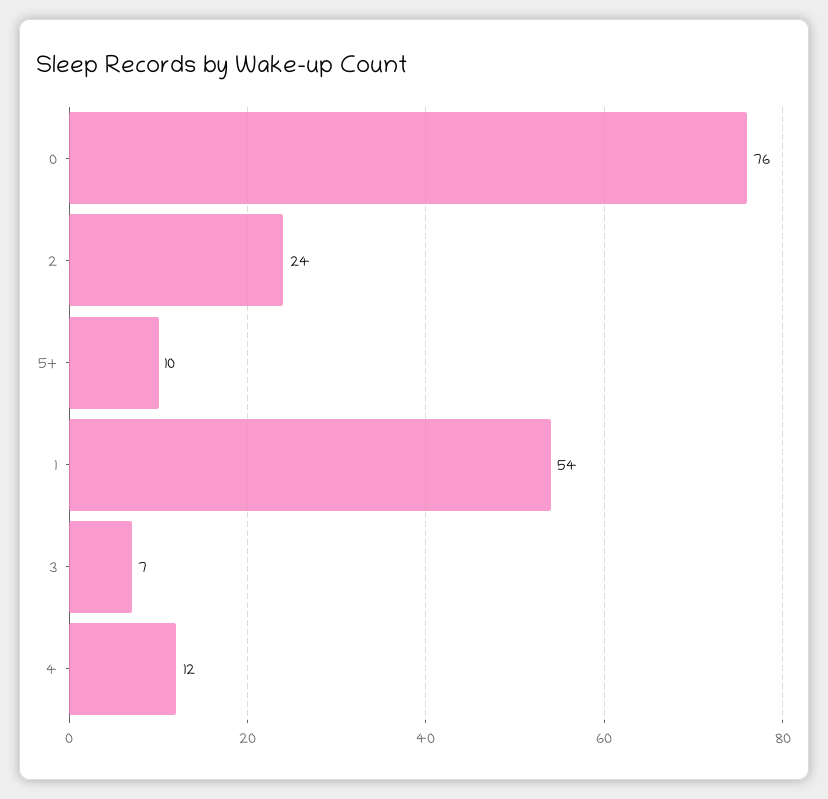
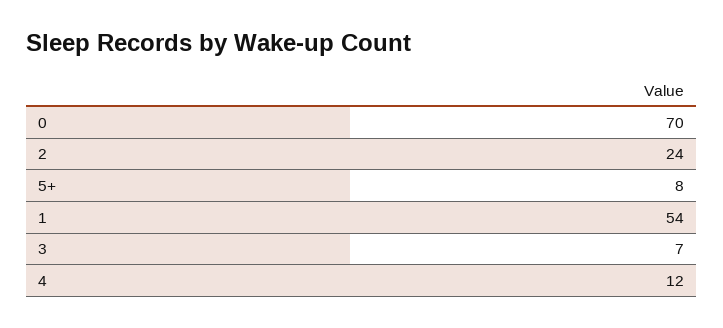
  {
-   "0": 76,
+   "0": 70,
    "2": 24,
-   "5+": 10,
+   "5+": 8,
    "1": 54,
    "3": 7,
    "4": 12
  }

